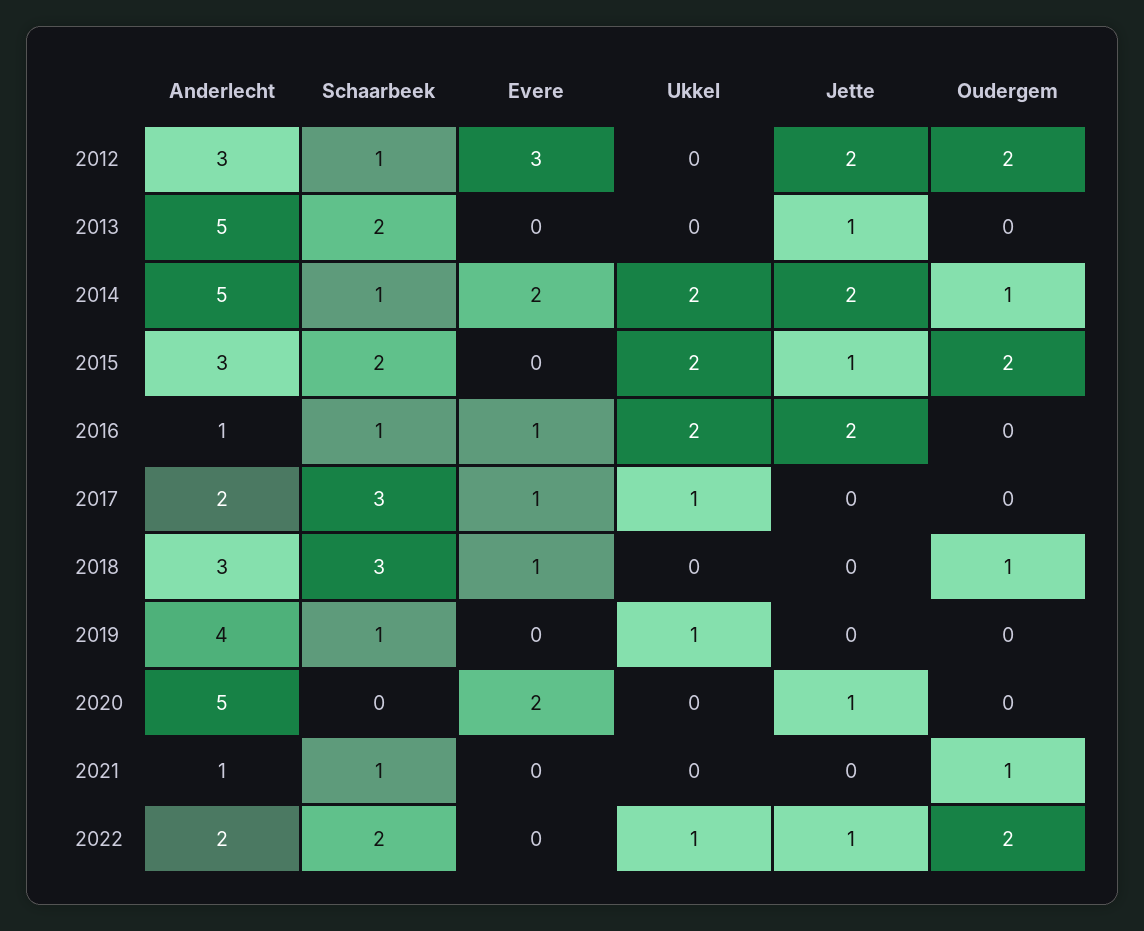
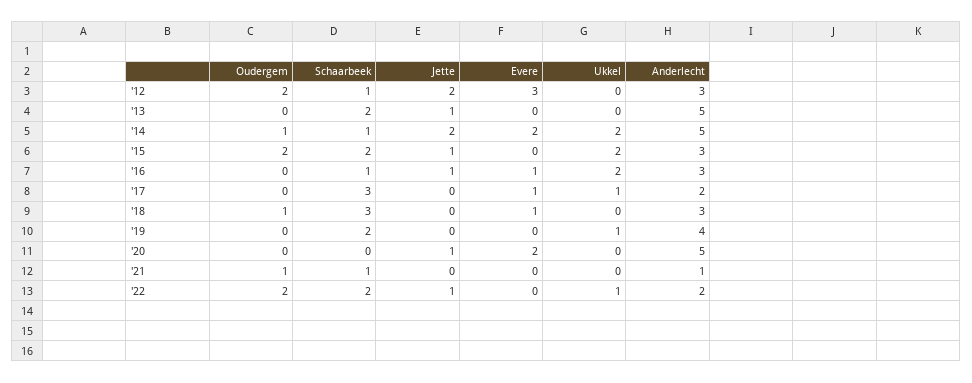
  {
    "Anderlecht": {
      "2012": 3,
      "2013": 5,
      "2014": 5,
      "2015": 3,
-     "2016": 1,
+     "2016": 3,
      "2017": 2,
      "2018": 3,
      "2019": 4,
      "2020": 5,
      "2021": 1,
      "2022": 2
    },
    "Schaarbeek": {
      "2012": 1,
      "2013": 2,
      "2014": 1,
      "2015": 2,
      "2016": 1,
      "2017": 3,
      "2018": 3,
-     "2019": 1,
+     "2019": 2,
      "2020": 0,
      "2021": 1,
      "2022": 2
    },
    "Evere": {
      "2012": 3,
      "2013": 0,
      "2014": 2,
      "2015": 0,
      "2016": 1,
      "2017": 1,
      "2018": 1,
      "2019": 0,
      "2020": 2,
      "2021": 0,
      "2022": 0
    },
    "Ukkel": {
      "2012": 0,
      "2013": 0,
      "2014": 2,
      "2015": 2,
      "2016": 2,
      "2017": 1,
      "2018": 0,
      "2019": 1,
      "2020": 0,
      "2021": 0,
      "2022": 1
    },
    "Jette": {
      "2012": 2,
      "2013": 1,
      "2014": 2,
      "2015": 1,
-     "2016": 2,
+     "2016": 1,
      "2017": 0,
      "2018": 0,
      "2019": 0,
      "2020": 1,
      "2021": 0,
      "2022": 1
    },
    "Oudergem": {
      "2012": 2,
      "2013": 0,
      "2014": 1,
      "2015": 2,
      "2016": 0,
      "2017": 0,
      "2018": 1,
      "2019": 0,
      "2020": 0,
      "2021": 1,
      "2022": 2
    }
  }

